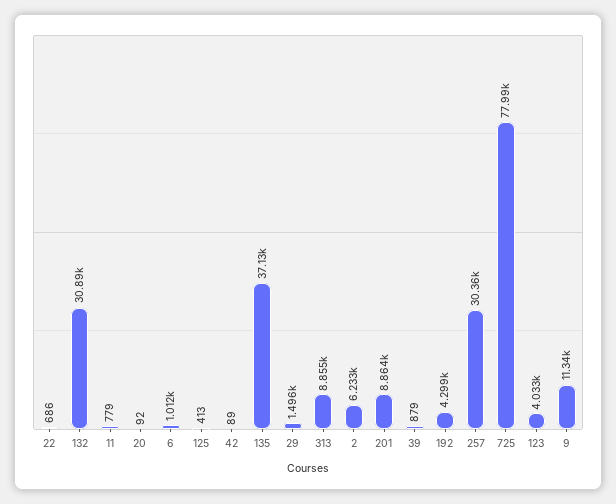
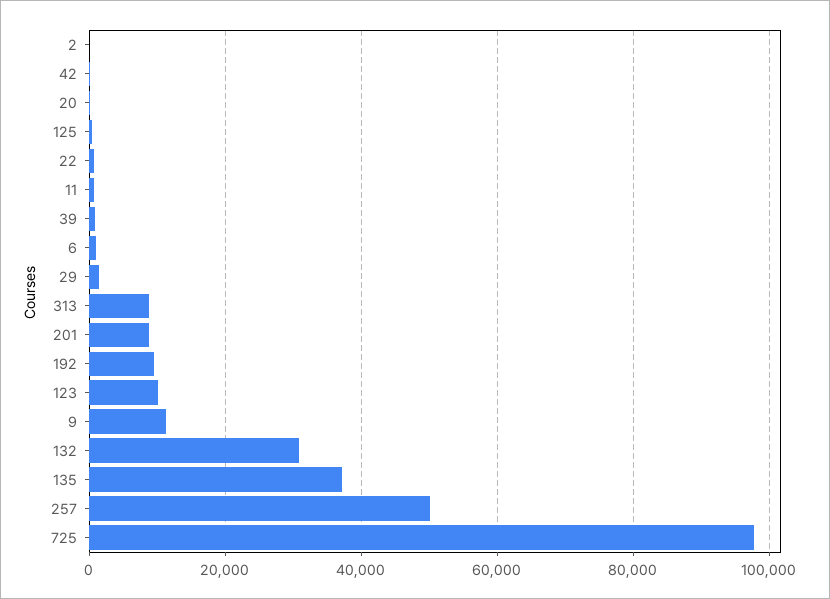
  {
    "22": 686,
    "132": 30890,
    "11": 779,
    "20": 92,
    "6": 1012,
    "125": 413,
    "42": 89,
    "135": 37130,
    "29": 1496,
    "313": 8855,
-   "2": 6233,
+   "2": 0,
    "201": 8864,
    "39": 879,
-   "192": 4299,
+   "192": 10000,
-   "257": 30360,
+   "257": 50000,
-   "725": 77990,
+   "725": 98000,
-   "123": 4033,
+   "123": 10000,
    "9": 11340
  }

